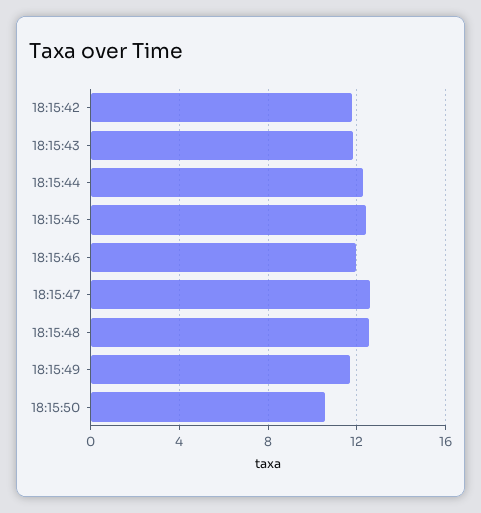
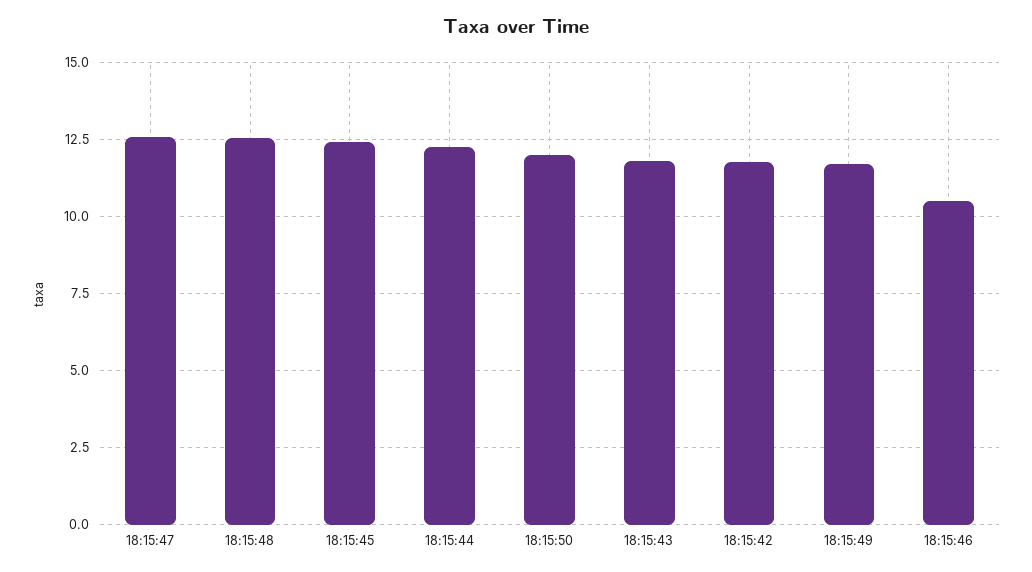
  {
    "18:15:42": 11.75,
    "18:15:43": 11.75,
    "18:15:44": 12.25,
    "18:15:45": 12.5,
-   "18:15:46": 12,
+   "18:15:46": 10.5,
    "18:15:47": 12.5,
    "18:15:48": 12.5,
    "18:15:49": 11.75,
-   "18:15:50": 10.5
+   "18:15:50": 12
  }

